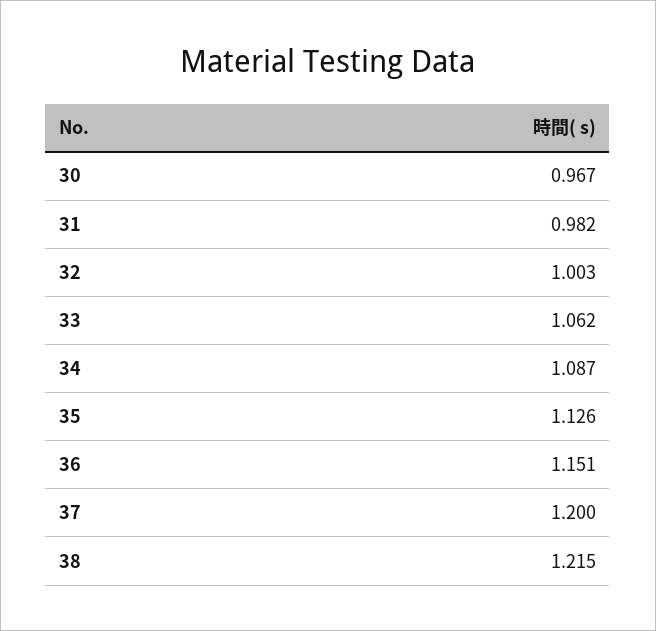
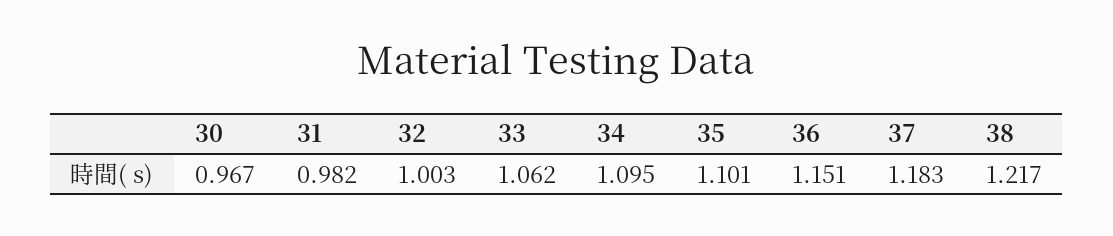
  {
    "30": 0.967,
    "31": 0.982,
    "32": 1.003,
    "33": 1.062,
-   "34": 1.087,
+   "34": 1.095,
-   "35": 1.126,
+   "35": 1.101,
    "36": 1.151,
-   "37": 1.2,
+   "37": 1.183,
-   "38": 1.215
+   "38": 1.217
  }

